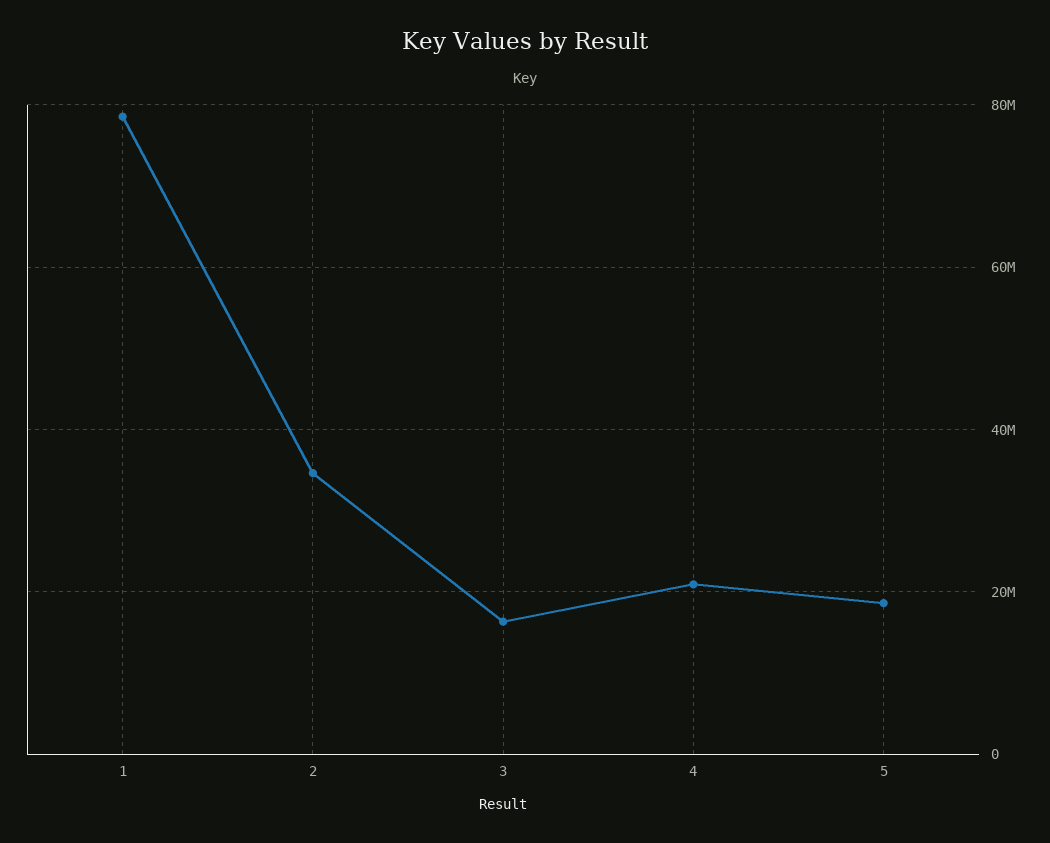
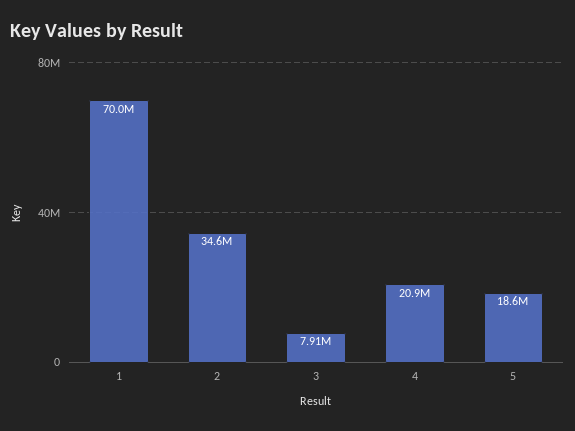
  {
-   "1": 78000000,
+   "1": 70000000,
    "2": 34600000,
-   "3": 16000000,
+   "3": 7910000,
    "4": 20900000,
    "5": 18600000
  }

